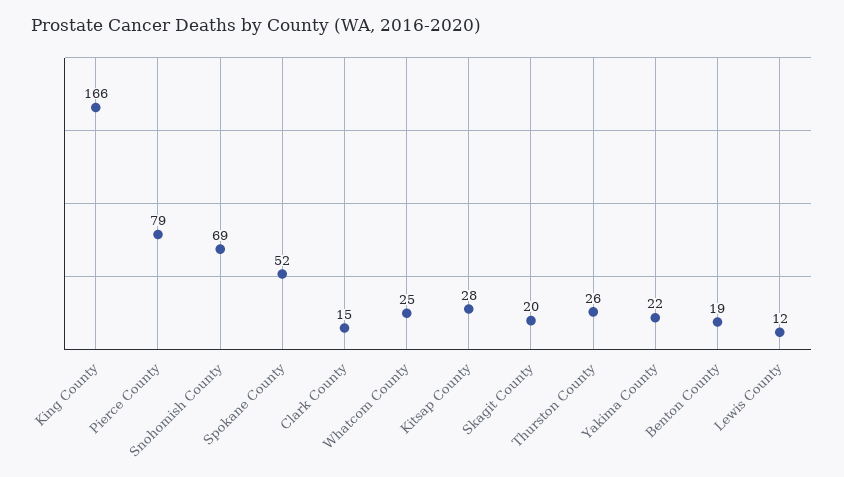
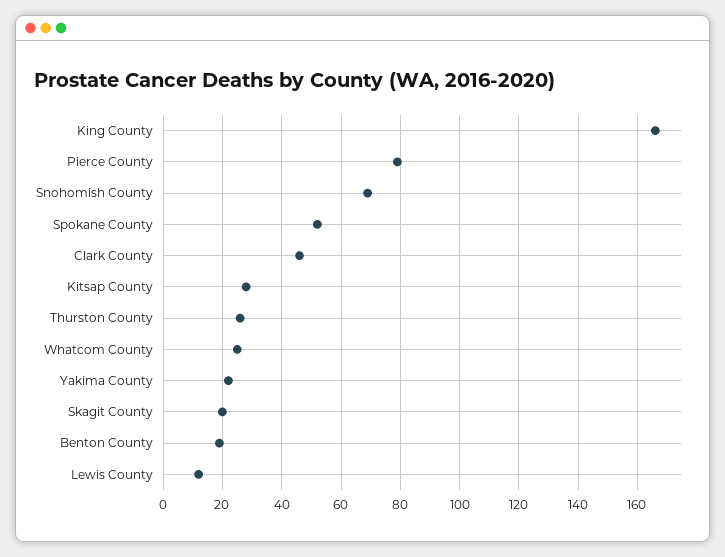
  {
    "King County": 166,
    "Pierce County": 79,
    "Snohomish County": 69,
    "Spokane County": 52,
-   "Clark County": 15,
+   "Clark County": 45,
    "Whatcom County": 25,
    "Kitsap County": 28,
    "Skagit County": 20,
    "Thurston County": 26,
    "Yakima County": 22,
    "Benton County": 19,
    "Lewis County": 12
  }

